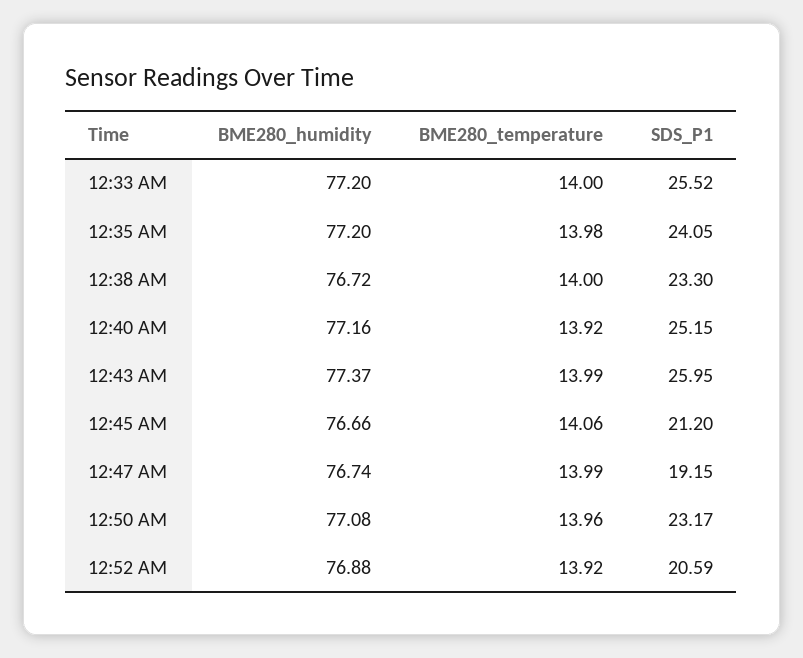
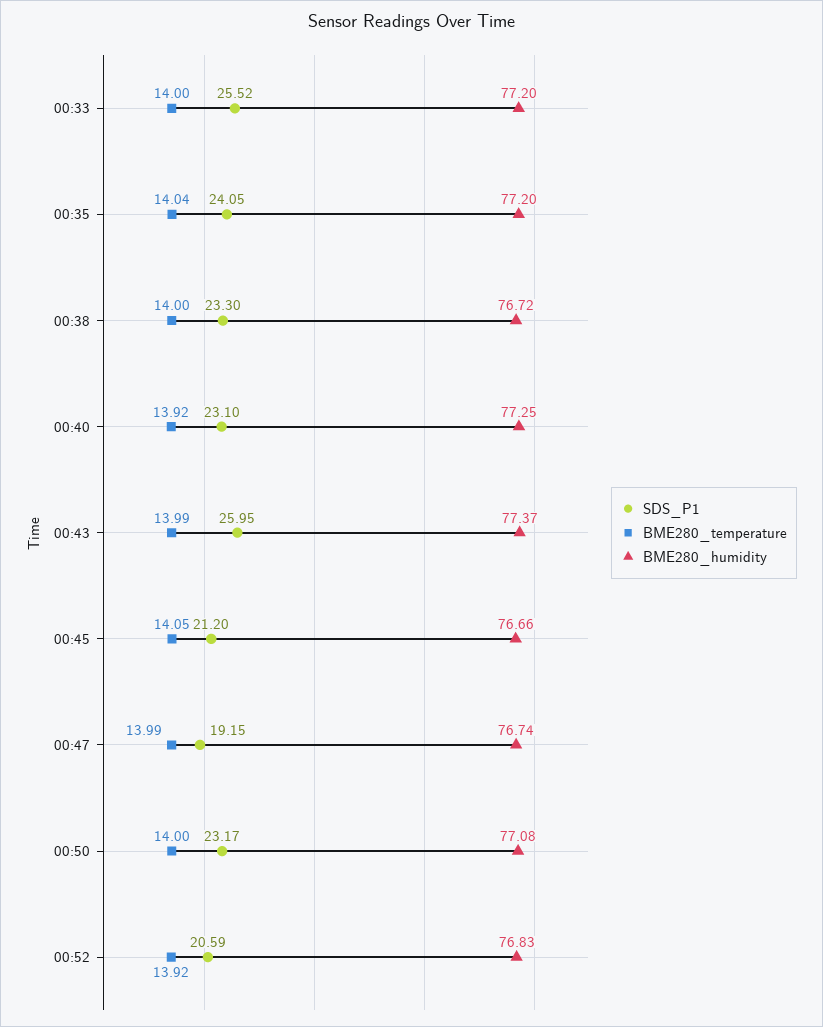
  {
    "BME280_humidity": {
      "12:33 AM": 77.2,
      "12:35 AM": 77.2,
      "12:38 AM": 76.72,
-     "12:40 AM": 77.16,
+     "12:40 AM": 77.25,
      "12:43 AM": 77.37,
      "12:45 AM": 76.66,
      "12:47 AM": 76.74,
      "12:50 AM": 77.08,
-     "12:52 AM": 76.88
+     "12:52 AM": 76.83
    },
    "BME280_temperature": {
      "12:33 AM": 14,
-     "12:35 AM": 13.98,
+     "12:35 AM": 14.04,
      "12:38 AM": 14,
      "12:40 AM": 13.92,
      "12:43 AM": 13.99,
-     "12:45 AM": 14.06,
+     "12:45 AM": 14.05,
      "12:47 AM": 13.99,
-     "12:50 AM": 13.96,
+     "12:50 AM": 14,
      "12:52 AM": 13.92
    },
    "SDS_P1": {
      "12:33 AM": 25.52,
      "12:35 AM": 24.05,
      "12:38 AM": 23.3,
-     "12:40 AM": 25.15,
+     "12:40 AM": 23.1,
      "12:43 AM": 25.95,
      "12:45 AM": 21.2,
      "12:47 AM": 19.15,
      "12:50 AM": 23.17,
      "12:52 AM": 20.59
    }
  }

